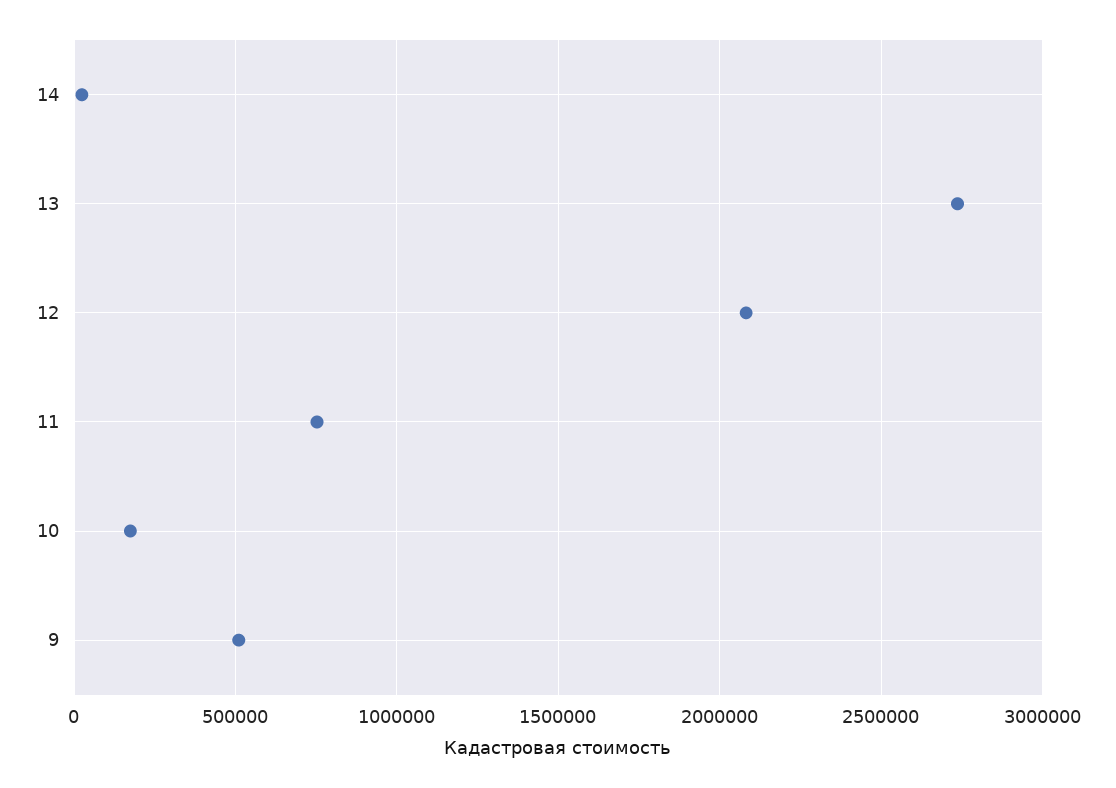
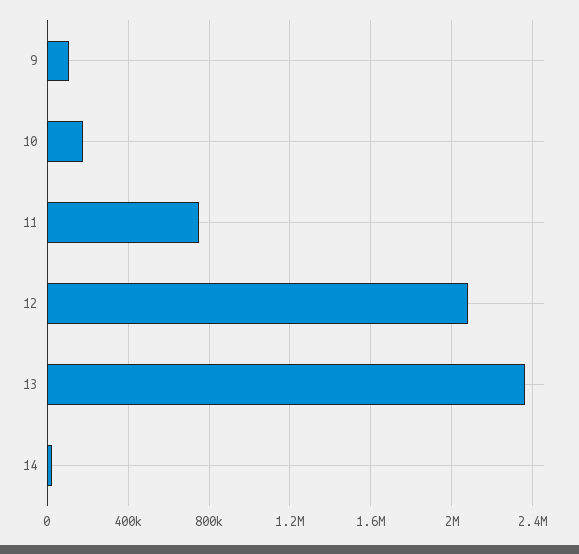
  {
    "14": 0,
-   "13": 2750000,
+   "13": 2350000,
    "12": 2100000,
    "11": 750000,
    "10": 150000,
-   "9": 500000
+   "9": 100000
  }

